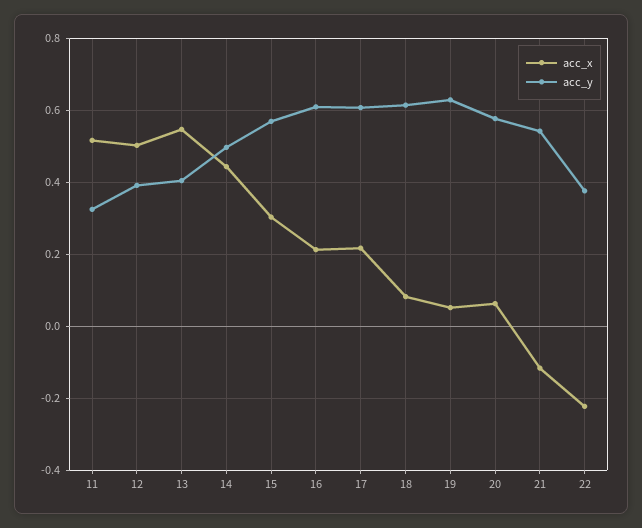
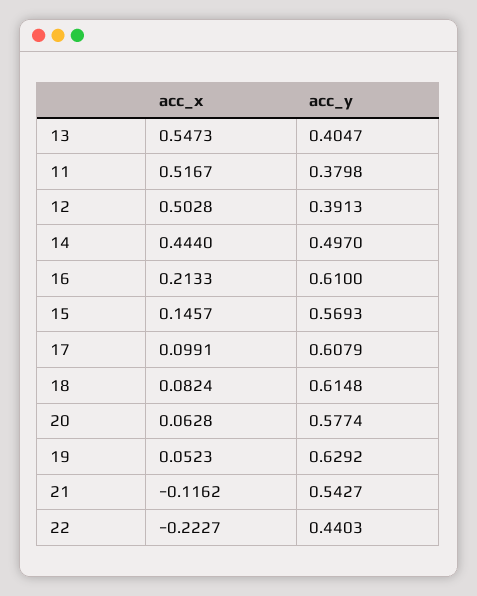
  {
    "acc_x": {
      "11": 0.5167,
      "12": 0.5028,
      "13": 0.5473,
      "14": 0.444,
-     "15": 0.3,
+     "15": 0.1457,
      "16": 0.2133,
-     "17": 0.22,
+     "17": 0.0991,
      "18": 0.0824,
      "19": 0.0523,
      "20": 0.0628,
      "21": -0.1162,
      "22": -0.2227
    },
    "acc_y": {
-     "11": 0.32,
+     "11": 0.3798,
      "12": 0.3913,
      "13": 0.4047,
      "14": 0.497,
      "15": 0.5693,
      "16": 0.61,
      "17": 0.6079,
      "18": 0.6148,
      "19": 0.6292,
      "20": 0.5774,
      "21": 0.5427,
-     "22": 0.38
+     "22": 0.4403
    }
  }

